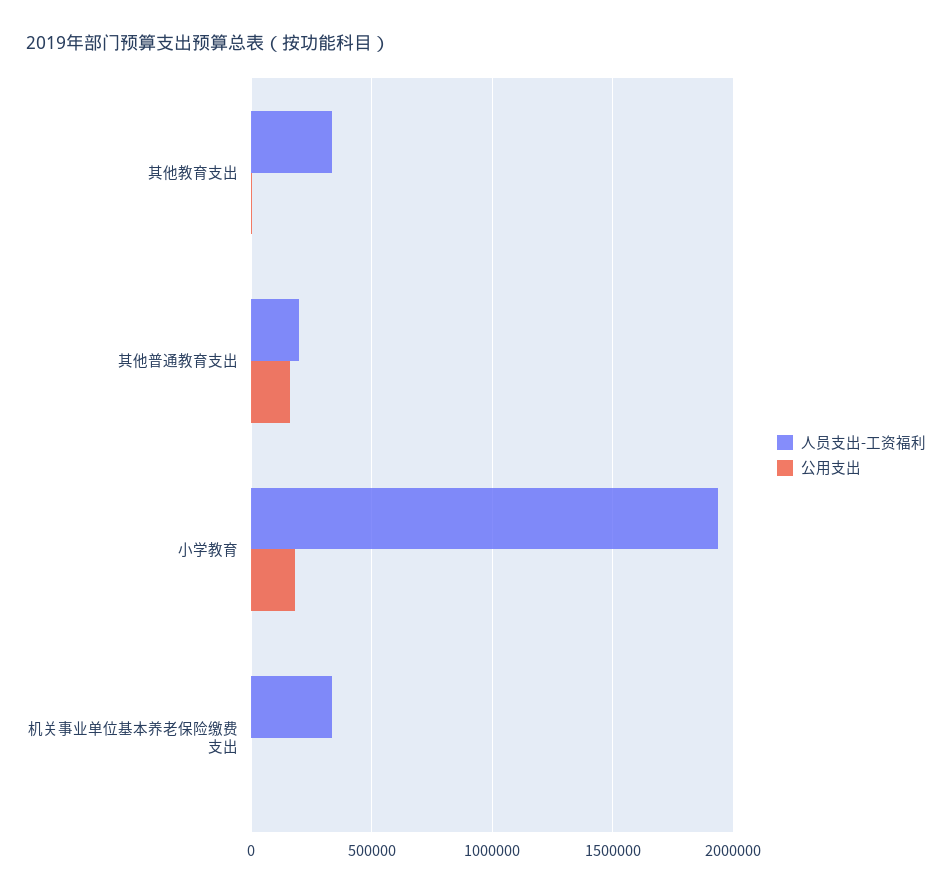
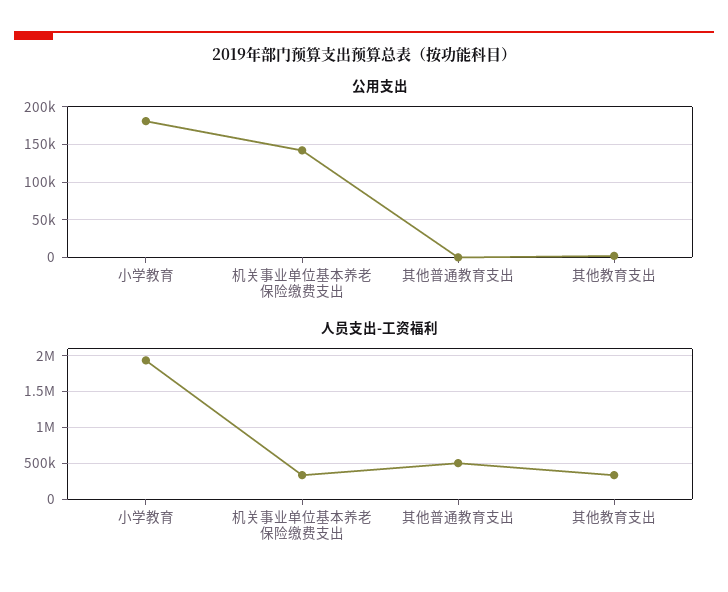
  {
    "人员支出-工资福利": {
      "其他教育支出": 350000,
-     "其他普通教育支出": 200000,
+     "其他普通教育支出": 500000,
      "小学教育": 1950000,
      "机关事业单位基本养老保险缴费支出": 350000
    },
    "公用支出": {
      "其他教育支出": 0,
-     "其他普通教育支出": 150000,
+     "其他普通教育支出": 0,
      "小学教育": 180000,
-     "机关事业单位基本养老保险缴费支出": 0
+     "机关事业单位基本养老保险缴费支出": 140000
    }
  }

